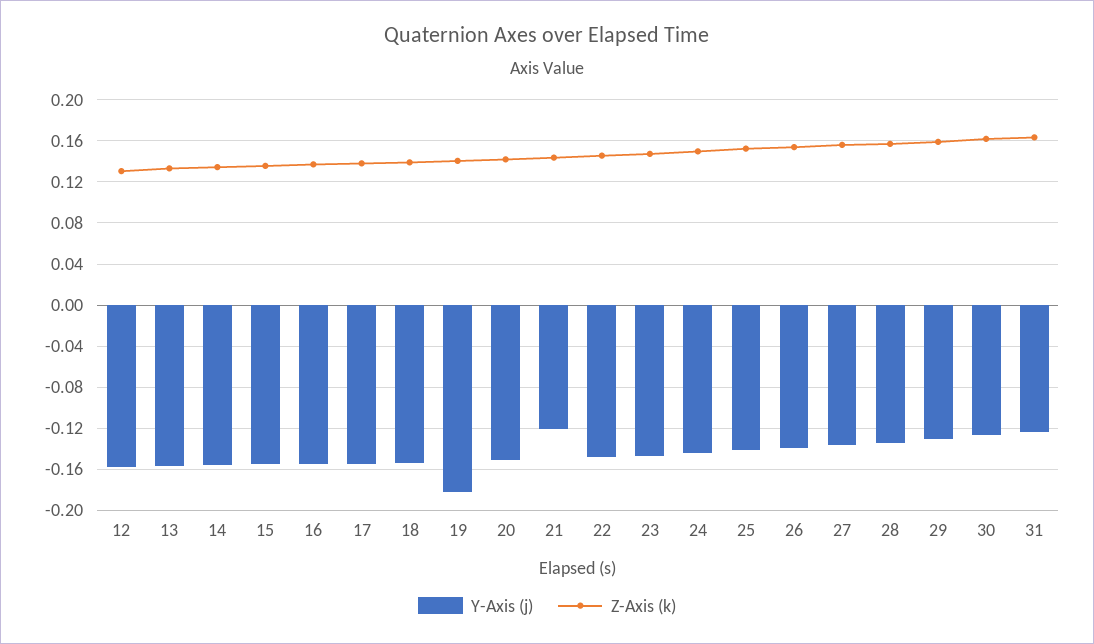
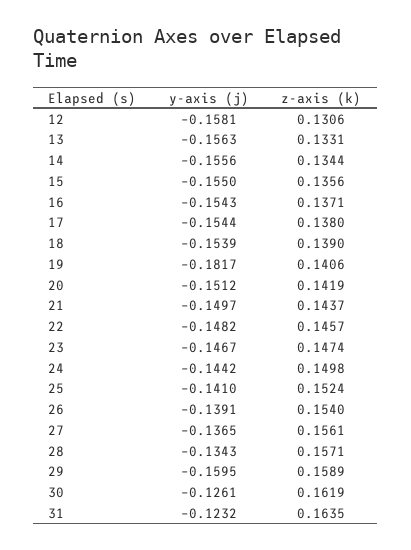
  {
    "Y-Axis (j)": {
      "12": -0.1581,
      "13": -0.1563,
      "14": -0.1556,
      "15": -0.155,
      "16": -0.1543,
      "17": -0.1544,
      "18": -0.1539,
      "19": -0.1817,
      "20": -0.1512,
-     "21": -0.12,
+     "21": -0.1497,
      "22": -0.1482,
      "23": -0.1467,
      "24": -0.1442,
      "25": -0.141,
      "26": -0.1391,
      "27": -0.1365,
      "28": -0.1343,
-     "29": -0.13,
+     "29": -0.1595,
      "30": -0.1261,
      "31": -0.1232
    },
    "Z-Axis (k)": {
      "12": 0.1306,
      "13": 0.1331,
      "14": 0.1344,
      "15": 0.1356,
      "16": 0.1371,
      "17": 0.138,
      "18": 0.139,
      "19": 0.1406,
      "20": 0.1419,
      "21": 0.1437,
      "22": 0.1457,
      "23": 0.1474,
      "24": 0.1498,
      "25": 0.1524,
      "26": 0.154,
      "27": 0.1561,
      "28": 0.1571,
      "29": 0.1589,
      "30": 0.1619,
      "31": 0.1635
    }
  }

